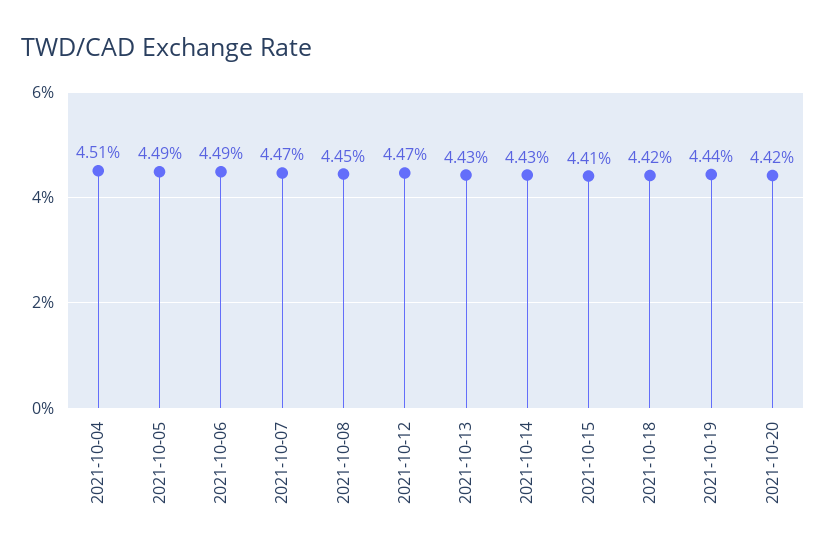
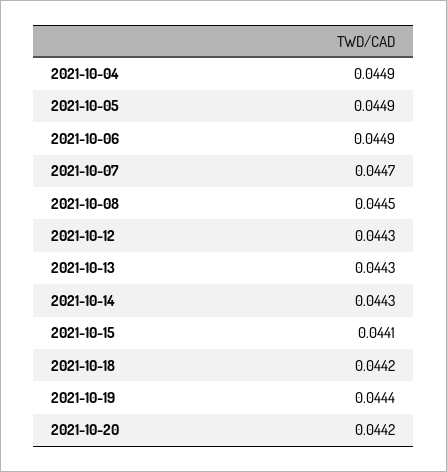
  {
-   "2021-10-04": 0.0451,
+   "2021-10-04": 0.0449,
    "2021-10-05": 0.0449,
    "2021-10-06": 0.0449,
    "2021-10-07": 0.0447,
    "2021-10-08": 0.0445,
-   "2021-10-12": 0.0447,
+   "2021-10-12": 0.0443,
    "2021-10-13": 0.0443,
    "2021-10-14": 0.0443,
    "2021-10-15": 0.0441,
    "2021-10-18": 0.0442,
    "2021-10-19": 0.0444,
    "2021-10-20": 0.0442
  }

